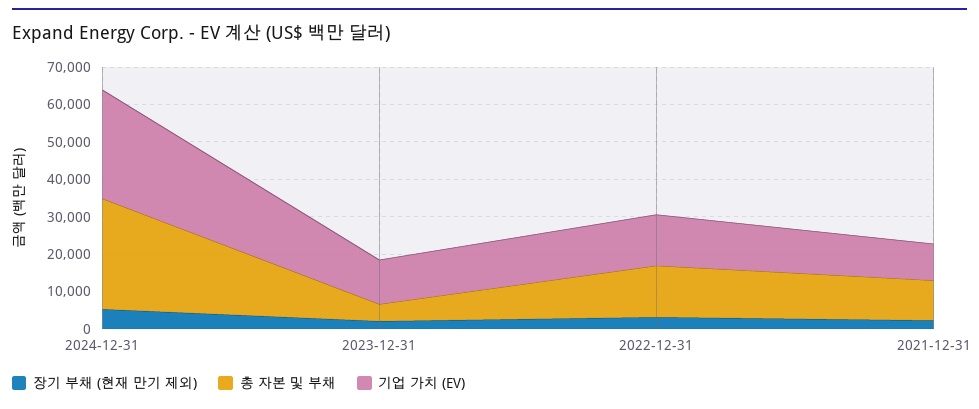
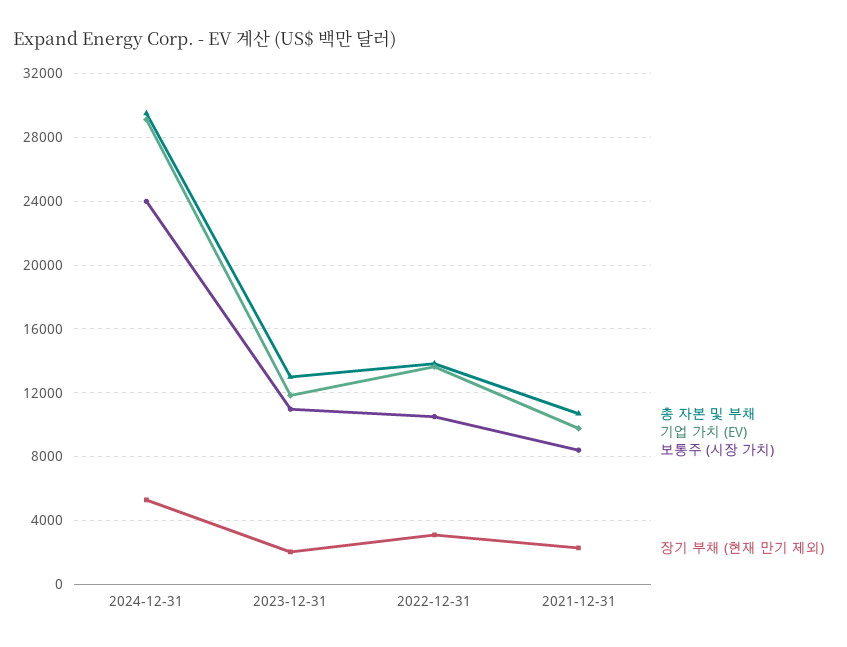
  {
    "장기 부채 (현재 만기 제외)": {
      "2024-12-31": 5500,
      "2023-12-31": 2000,
      "2022-12-31": 3000,
      "2021-12-31": 2500
    },
    "총 자본 및 부채": {
      "2024-12-31": 29500,
-     "2023-12-31": 5000,
+     "2023-12-31": 13000,
      "2022-12-31": 14000,
      "2021-12-31": 10500
    },
    "기업 가치 (EV)": {
      "2024-12-31": 29000,
      "2023-12-31": 12000,
      "2022-12-31": 13500,
      "2021-12-31": 10000
-   }
+   },
+   "보통주 (시장 가치)": {
+     "2024-12-31": 24000,
+     "2023-12-31": 11000,
+     "2022-12-31": 10500,
+     "2021-12-31": 8500
+   }
  }

